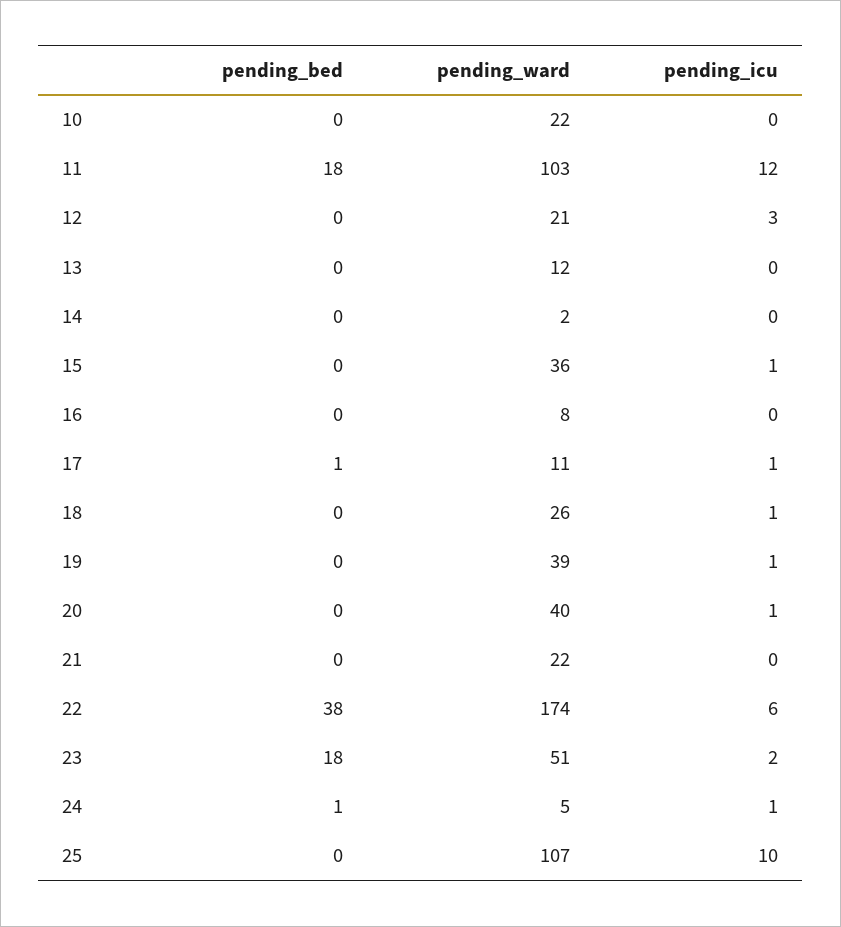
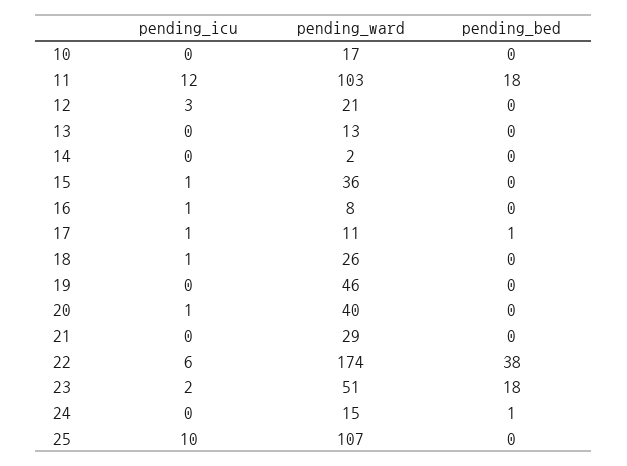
  {
    "pending_bed": {
      "10": 0,
      "11": 18,
      "12": 0,
      "13": 0,
      "14": 0,
      "15": 0,
      "16": 0,
      "17": 1,
      "18": 0,
      "19": 0,
      "20": 0,
      "21": 0,
      "22": 38,
      "23": 18,
      "24": 1,
      "25": 0
    },
    "pending_ward": {
-     "10": 22,
+     "10": 17,
      "11": 103,
      "12": 21,
-     "13": 12,
+     "13": 13,
      "14": 2,
      "15": 36,
      "16": 8,
      "17": 11,
      "18": 26,
-     "19": 39,
+     "19": 46,
      "20": 40,
-     "21": 22,
+     "21": 29,
      "22": 174,
      "23": 51,
-     "24": 5,
+     "24": 15,
      "25": 107
    },
    "pending_icu": {
      "10": 0,
      "11": 12,
      "12": 3,
      "13": 0,
      "14": 0,
      "15": 1,
-     "16": 0,
+     "16": 1,
      "17": 1,
      "18": 1,
-     "19": 1,
+     "19": 0,
      "20": 1,
      "21": 0,
      "22": 6,
      "23": 2,
-     "24": 1,
+     "24": 0,
      "25": 10
    }
  }

